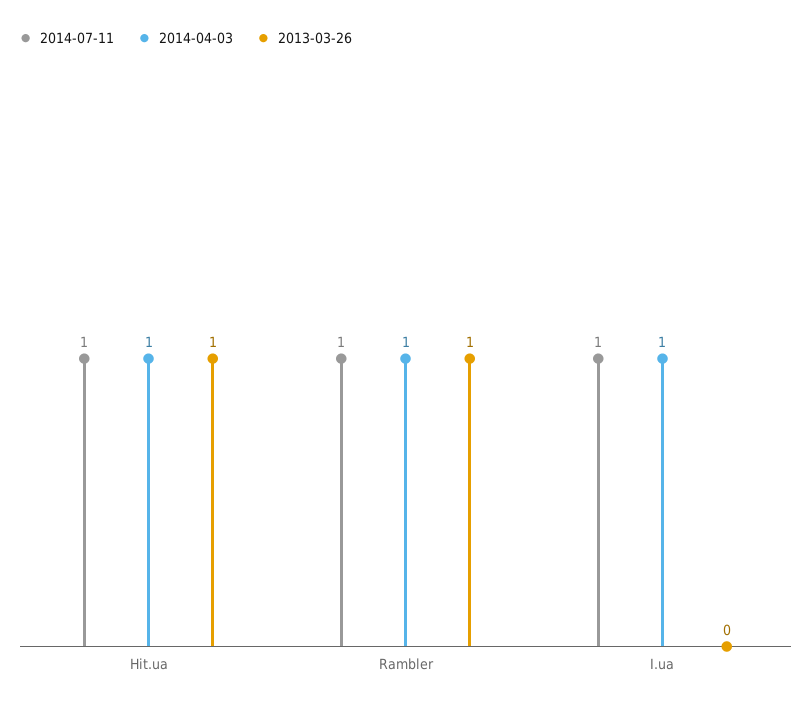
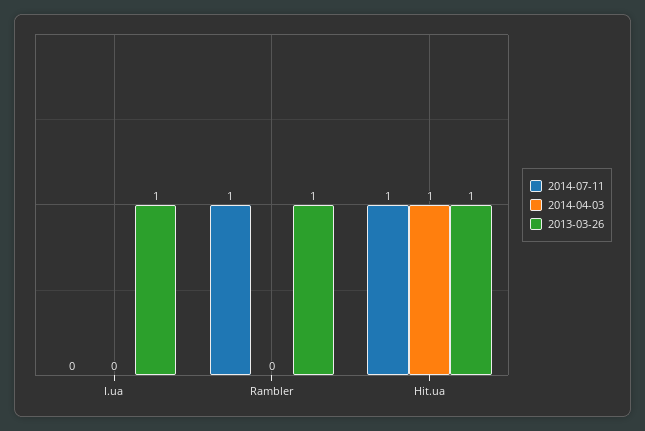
  {
    "2014-07-11": {
      "Hit.ua": 1,
      "Rambler": 1,
-     "I.ua": 1
+     "I.ua": 0
    },
    "2014-04-03": {
      "Hit.ua": 1,
-     "Rambler": 1,
+     "Rambler": 0,
-     "I.ua": 1
+     "I.ua": 0
    },
    "2013-03-26": {
      "Hit.ua": 1,
      "Rambler": 1,
-     "I.ua": 0
+     "I.ua": 1
    }
  }

